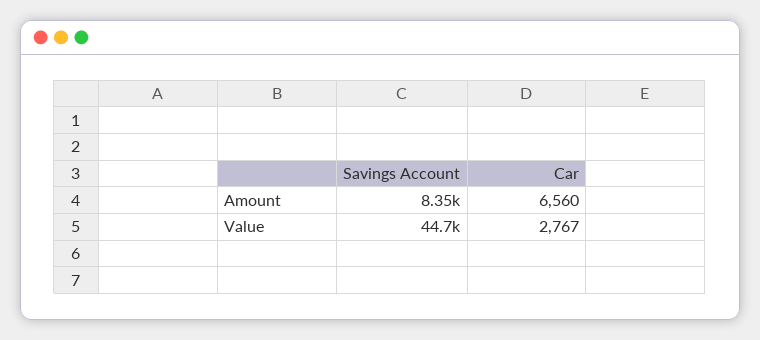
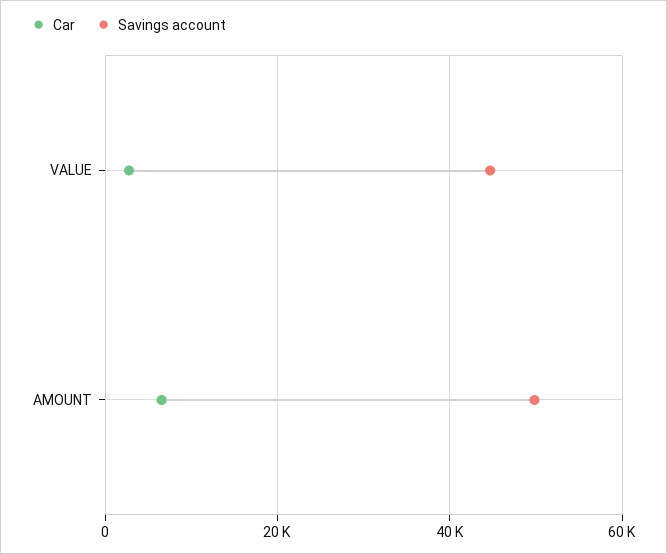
  {
    "Savings Account": {
-     "Amount": 8350,
+     "Amount": 50000,
      "Value": 44700
    },
    "Car": {
      "Amount": 6560,
      "Value": 2767
    }
  }

